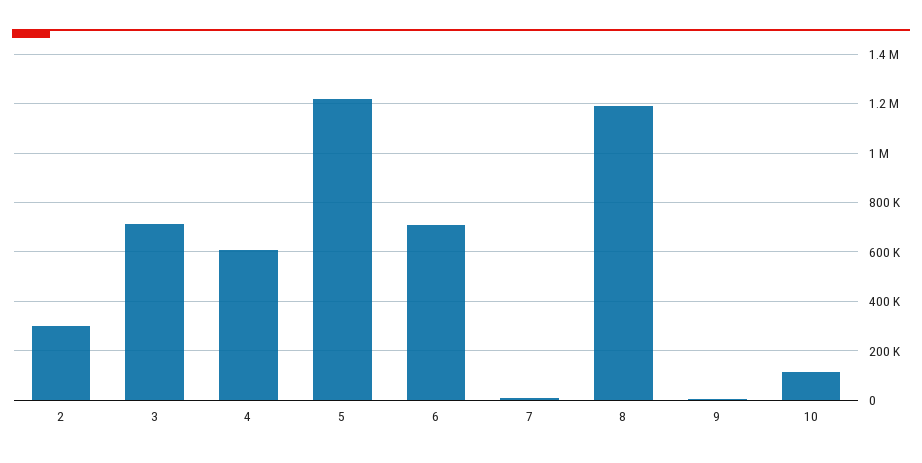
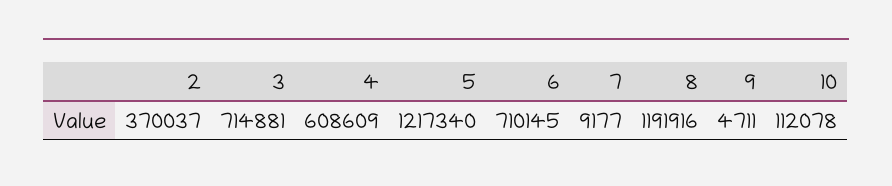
  {
-   "2": 300000,
+   "2": 370037,
    "3": 714881,
    "4": 608609,
    "5": 1217340,
    "6": 710145,
    "7": 9177,
    "8": 1191916,
    "9": 4711,
    "10": 112078
  }

